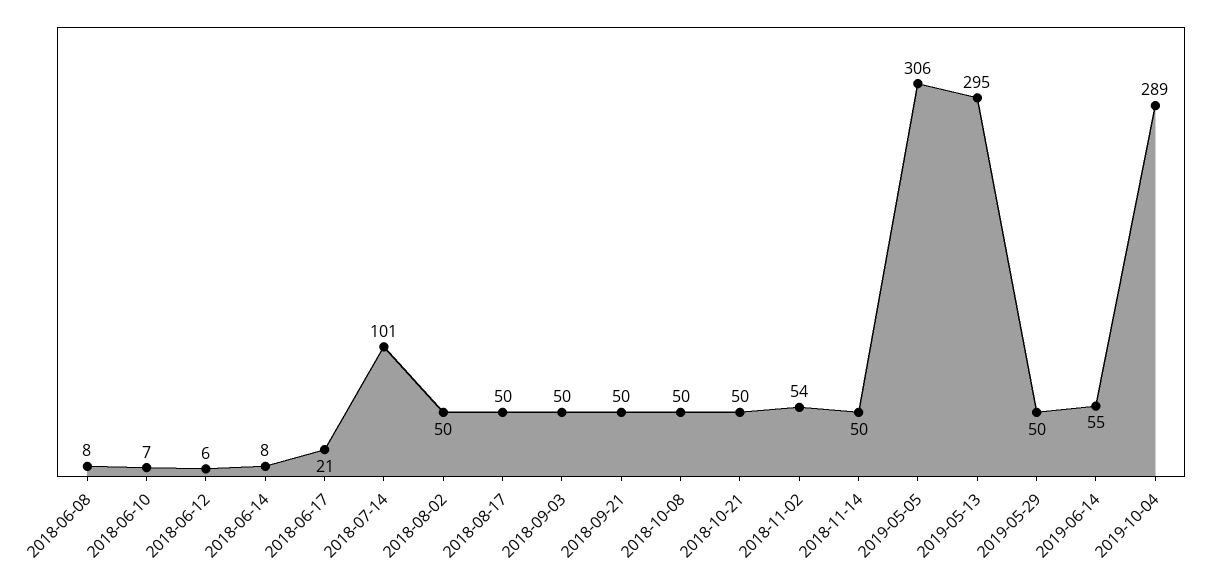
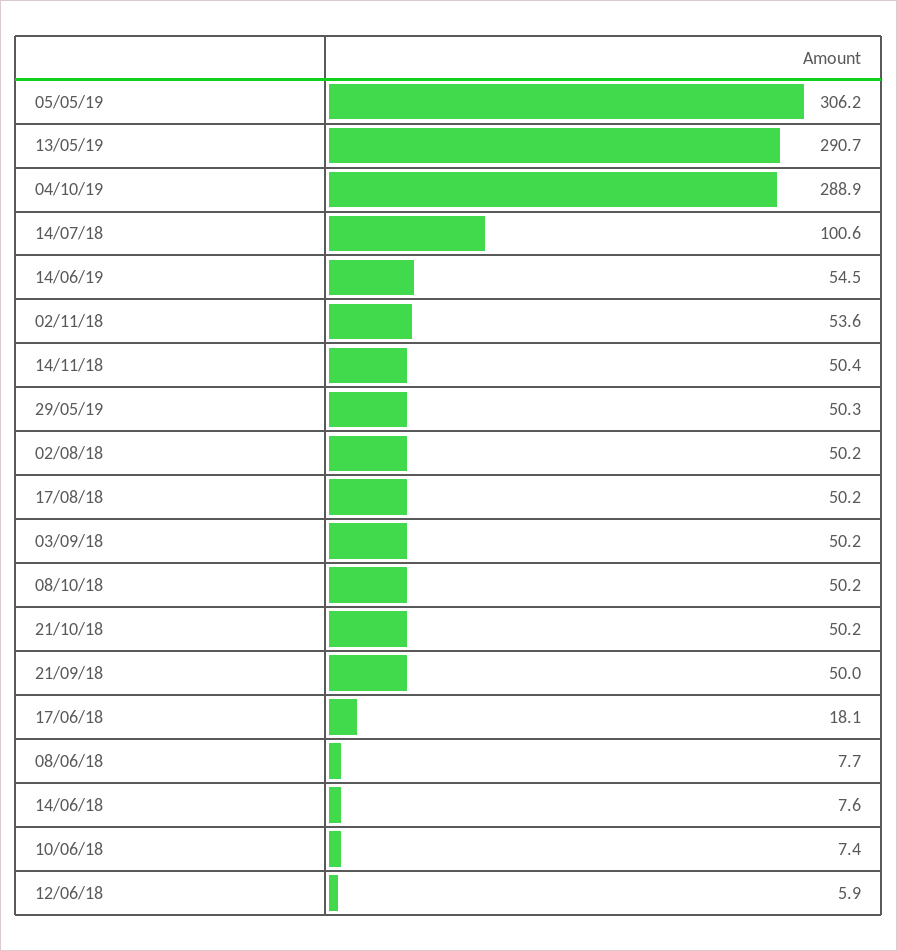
  {
    "2018-06-08": 7.7,
    "2018-06-10": 7.4,
    "2018-06-12": 5.9,
    "2018-06-14": 7.6,
-   "2018-06-17": 21,
+   "2018-06-17": 18.1,
    "2018-07-14": 100.6,
    "2018-08-02": 50.2,
    "2018-08-17": 50.2,
    "2018-09-03": 50.2,
    "2018-09-21": 50,
    "2018-10-08": 50.2,
    "2018-10-21": 50.2,
    "2018-11-02": 53.6,
    "2018-11-14": 50.4,
    "2019-05-05": 306.2,
-   "2019-05-13": 295,
+   "2019-05-13": 290.7,
    "2019-05-29": 50.3,
    "2019-06-14": 54.5,
    "2019-10-04": 288.9
  }

